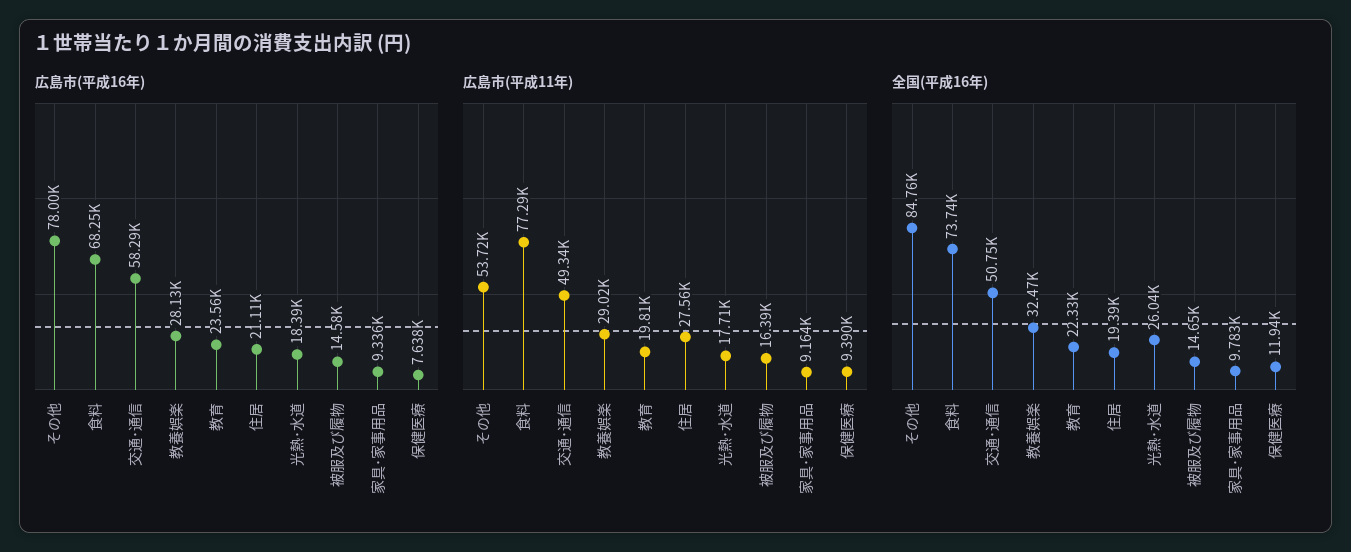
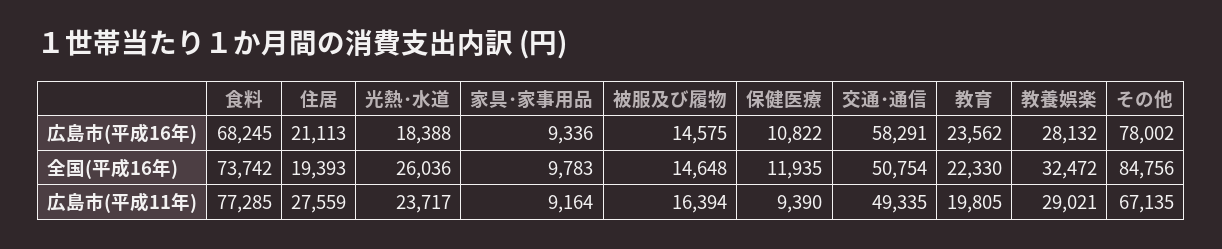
  {
    "広島市(平成16年)": {
      "その他": 78002,
      "食料": 68245,
      "交通･通信": 58291,
      "教養娯楽": 28132,
      "教育": 23562,
      "住居": 21113,
      "光熱･水道": 18388,
      "被服及び履物": 14575,
      "家具･家事用品": 9336,
-     "保健医療": 7638
+     "保健医療": 10822
    },
    "広島市(平成11年)": {
-     "その他": 53720,
+     "その他": 67135,
      "食料": 77285,
      "交通･通信": 49335,
      "教養娯楽": 29021,
      "教育": 19805,
      "住居": 27559,
-     "光熱･水道": 17710,
+     "光熱･水道": 23717,
      "被服及び履物": 16394,
      "家具･家事用品": 9164,
      "保健医療": 9390
    },
    "全国(平成16年)": {
      "その他": 84756,
      "食料": 73742,
      "交通･通信": 50754,
      "教養娯楽": 32472,
      "教育": 22330,
      "住居": 19393,
      "光熱･水道": 26036,
      "被服及び履物": 14648,
      "家具･家事用品": 9783,
      "保健医療": 11935
    }
  }

